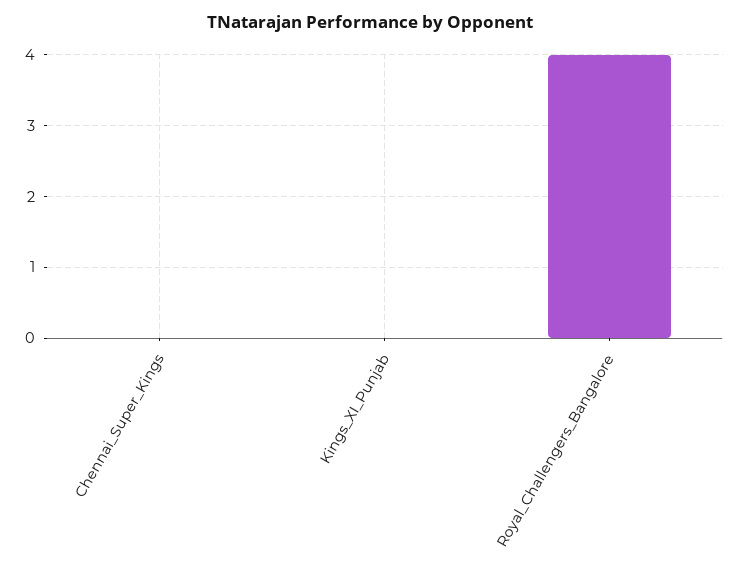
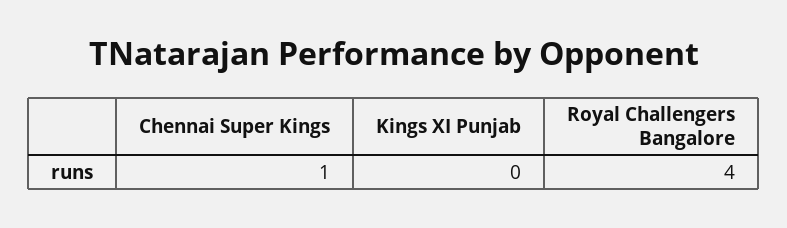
  {
-   "Chennai_Super_Kings": 0,
+   "Chennai_Super_Kings": 1,
    "Kings_XI_Punjab": 0,
    "Royal_Challengers_Bangalore": 4
  }

